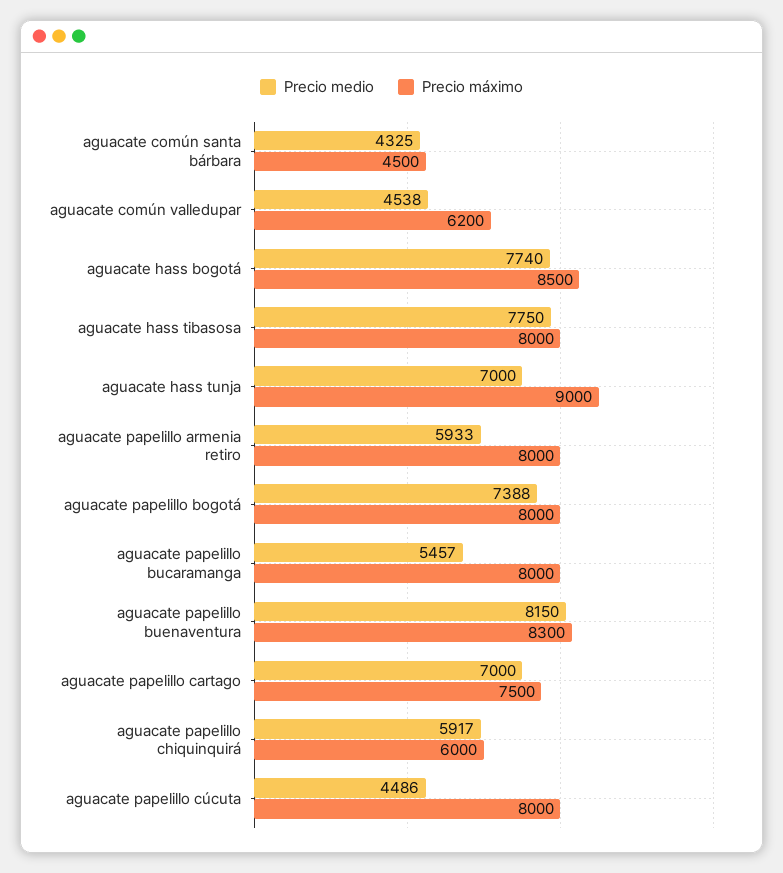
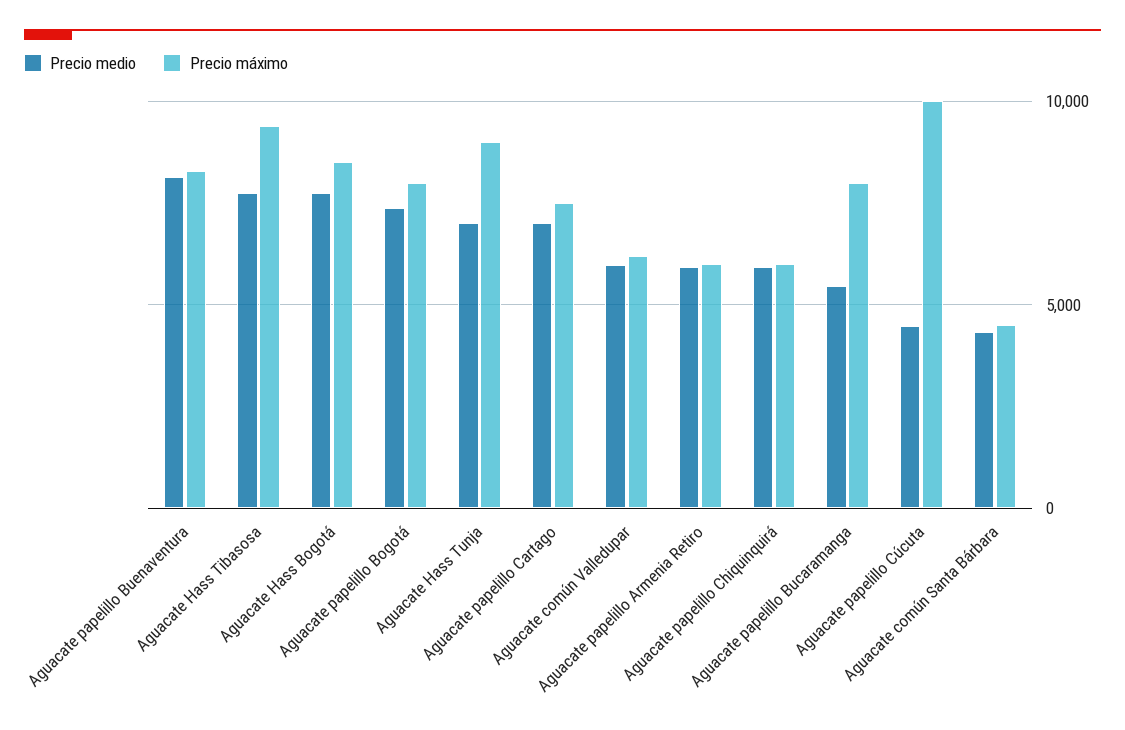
  {
    "Precio medio": {
      "aguacate común santa bárbara": 4325,
-     "aguacate común valledupar": 4538,
+     "aguacate común valledupar": 6000,
      "aguacate hass bogotá": 7740,
      "aguacate hass tibasosa": 7750,
      "aguacate hass tunja": 7000,
      "aguacate papelillo armenia retiro": 5933,
      "aguacate papelillo bogotá": 7388,
      "aguacate papelillo bucaramanga": 5457,
      "aguacate papelillo buenaventura": 8150,
      "aguacate papelillo cartago": 7000,
      "aguacate papelillo chiquinquirá": 5917,
      "aguacate papelillo cúcuta": 4486
    },
    "Precio máximo": {
      "aguacate común santa bárbara": 4500,
      "aguacate común valledupar": 6200,
      "aguacate hass bogotá": 8500,
-     "aguacate hass tibasosa": 8000,
+     "aguacate hass tibasosa": 9500,
      "aguacate hass tunja": 9000,
-     "aguacate papelillo armenia retiro": 8000,
+     "aguacate papelillo armenia retiro": 6000,
      "aguacate papelillo bogotá": 8000,
      "aguacate papelillo bucaramanga": 8000,
      "aguacate papelillo buenaventura": 8300,
      "aguacate papelillo cartago": 7500,
      "aguacate papelillo chiquinquirá": 6000,
-     "aguacate papelillo cúcuta": 8000
+     "aguacate papelillo cúcuta": 10000
    }
  }

